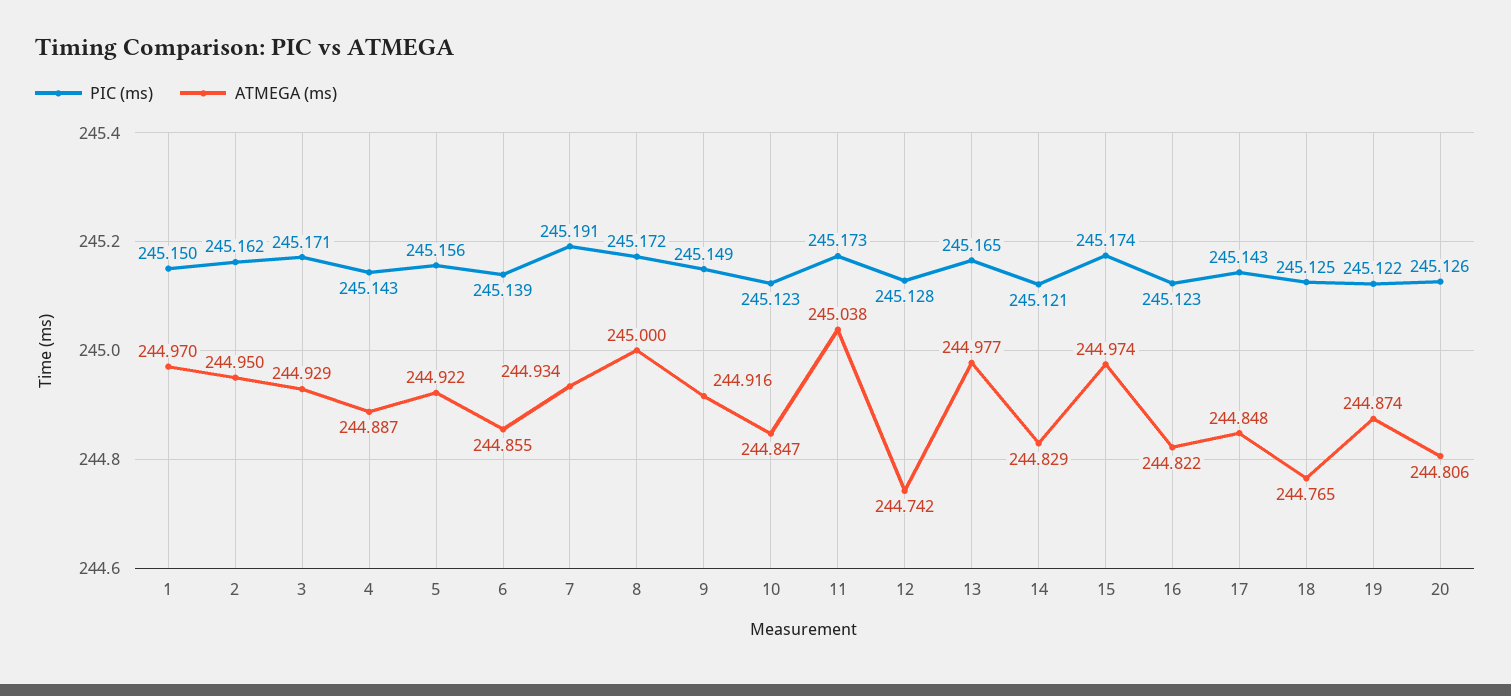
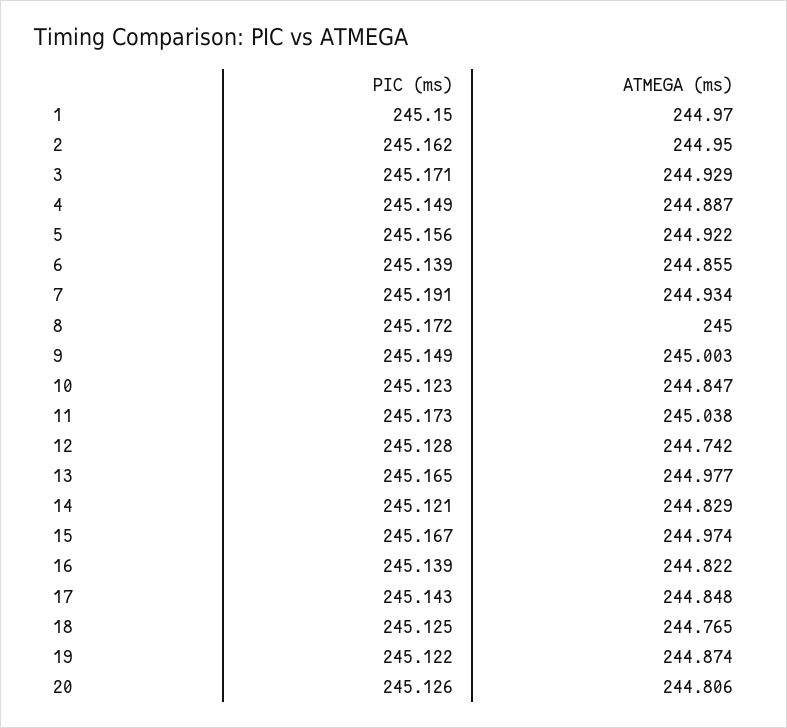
  {
    "PIC (ms)": {
      "1": 245.15,
      "2": 245.162,
      "3": 245.171,
-     "4": 245.143,
+     "4": 245.149,
      "5": 245.156,
      "6": 245.139,
      "7": 245.191,
      "8": 245.172,
      "9": 245.149,
      "10": 245.123,
      "11": 245.173,
      "12": 245.128,
      "13": 245.165,
      "14": 245.121,
-     "15": 245.174,
+     "15": 245.167,
-     "16": 245.123,
+     "16": 245.139,
      "17": 245.143,
      "18": 245.125,
      "19": 245.122,
      "20": 245.126
    },
    "ATMEGA (ms)": {
      "1": 244.97,
      "2": 244.95,
      "3": 244.929,
      "4": 244.887,
      "5": 244.922,
      "6": 244.855,
      "7": 244.934,
      "8": 245,
-     "9": 244.916,
+     "9": 245.003,
      "10": 244.847,
      "11": 245.038,
      "12": 244.742,
      "13": 244.977,
      "14": 244.829,
      "15": 244.974,
      "16": 244.822,
      "17": 244.848,
      "18": 244.765,
      "19": 244.874,
      "20": 244.806
    }
  }

